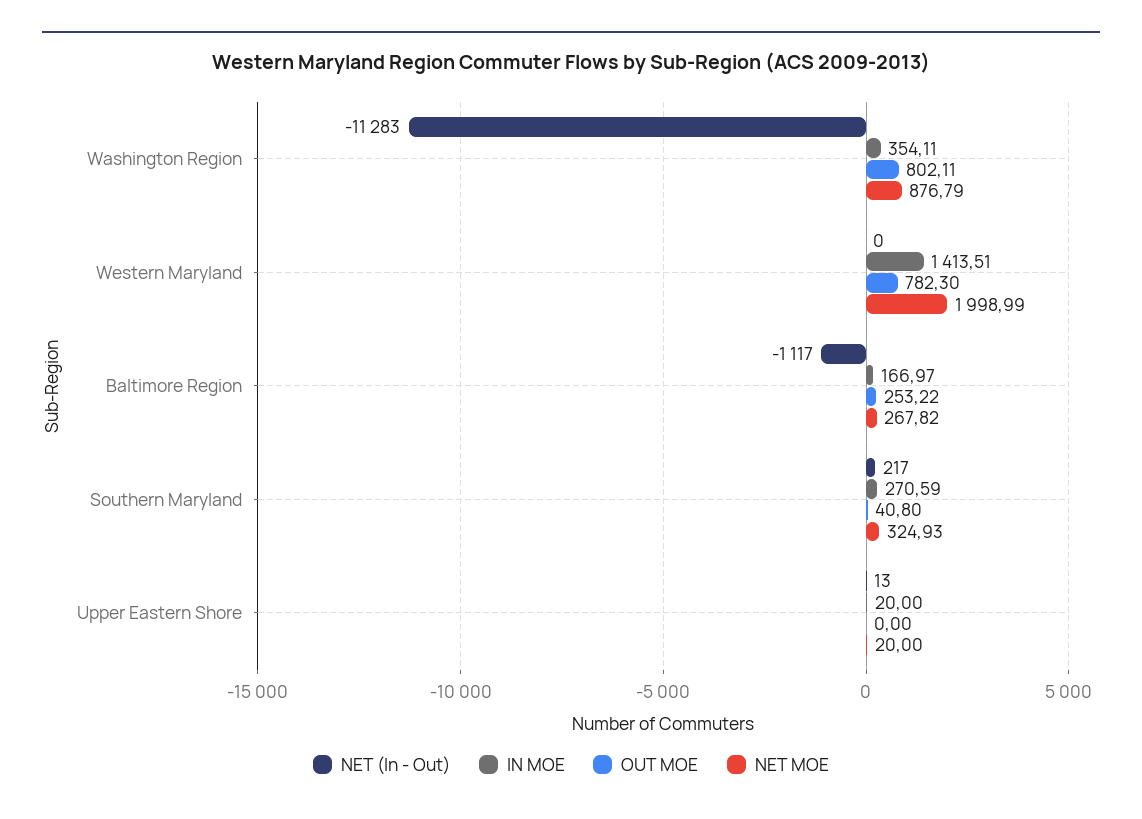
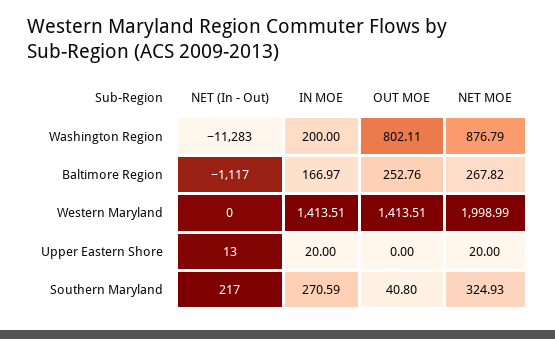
  {
    "NET (In - Out)": {
      "Washington Region": -11283,
      "Western Maryland": 0,
      "Baltimore Region": -1117,
      "Southern Maryland": 217,
      "Upper Eastern Shore": 13
    },
    "IN MOE": {
-     "Washington Region": 354.11,
+     "Washington Region": 200,
      "Western Maryland": 1413.51,
      "Baltimore Region": 166.97,
      "Southern Maryland": 270.59,
      "Upper Eastern Shore": 20
    },
    "OUT MOE": {
      "Washington Region": 802.11,
-     "Western Maryland": 782.3,
+     "Western Maryland": 1413.51,
-     "Baltimore Region": 253.22,
+     "Baltimore Region": 252.76,
      "Southern Maryland": 40.8,
      "Upper Eastern Shore": 0
    },
    "NET MOE": {
      "Washington Region": 876.79,
      "Western Maryland": 1998.99,
      "Baltimore Region": 267.82,
      "Southern Maryland": 324.93,
      "Upper Eastern Shore": 20
    }
  }

